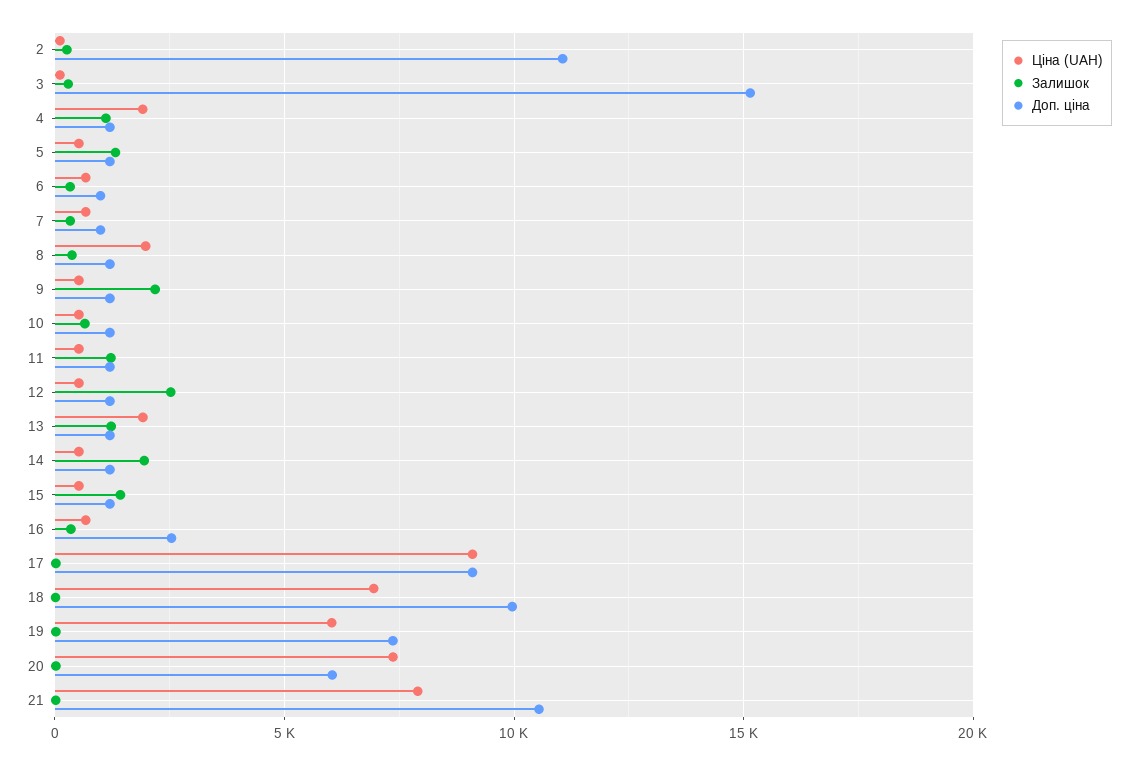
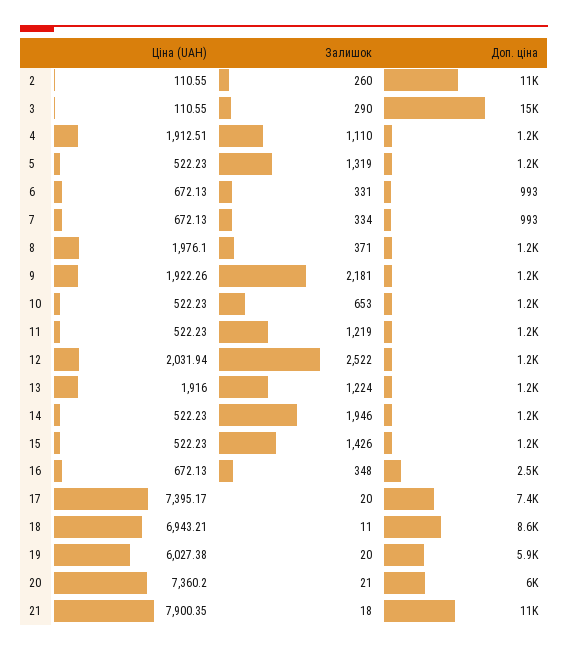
  {
    "Ціна (UAH)": {
      "2": 110.55,
      "3": 110.55,
      "4": 1912.51,
      "5": 522.23,
      "6": 672.13,
      "7": 672.13,
      "8": 1976.1,
-     "9": 500,
+     "9": 1922.26,
      "10": 522.23,
      "11": 522.23,
-     "12": 500,
+     "12": 2031.94,
      "13": 1916,
      "14": 522.23,
      "15": 522.23,
      "16": 672.13,
-     "17": 9000,
+     "17": 7395.17,
      "18": 6943.21,
      "19": 6027.38,
      "20": 7360.2,
      "21": 7900.35
    },
    "Залишок": {
      "2": 260,
      "3": 290,
      "4": 1110,
      "5": 1319,
      "6": 331,
      "7": 334,
      "8": 371,
      "9": 2181,
      "10": 653,
      "11": 1219,
      "12": 2522,
      "13": 1224,
      "14": 1946,
      "15": 1426,
      "16": 348,
      "17": 20,
      "18": 11,
      "19": 20,
      "20": 21,
      "21": 18
    },
    "Доп. ціна": {
      "2": 11000,
      "3": 15000,
      "4": 1200,
      "5": 1200,
      "6": 993,
      "7": 993,
      "8": 1200,
      "9": 1200,
      "10": 1200,
      "11": 1200,
      "12": 1200,
      "13": 1200,
      "14": 1200,
      "15": 1200,
      "16": 2500,
-     "17": 9000,
+     "17": 7400,
-     "18": 10000,
+     "18": 8600,
-     "19": 7500,
+     "19": 5900,
      "20": 6000,
      "21": 11000
    }
  }

